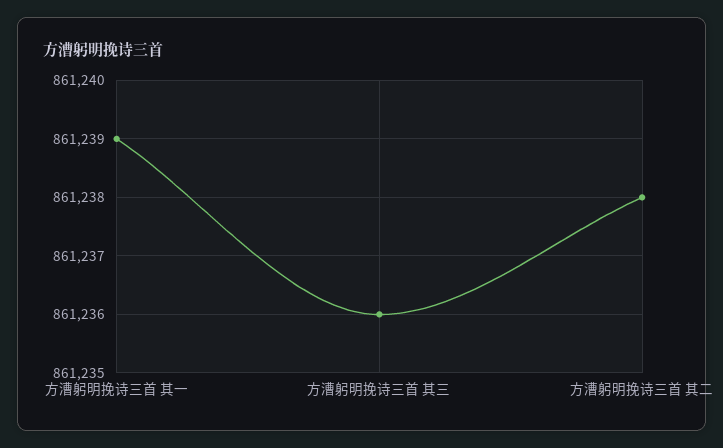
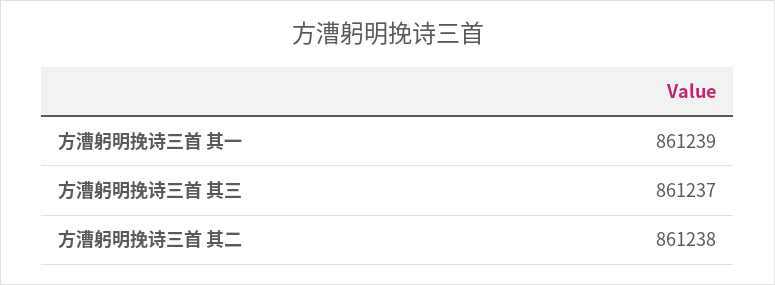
  {
    "方漕躬明挽诗三首 其一": 861239,
-   "方漕躬明挽诗三首 其三": 861236,
+   "方漕躬明挽诗三首 其三": 861237,
    "方漕躬明挽诗三首 其二": 861238
  }

